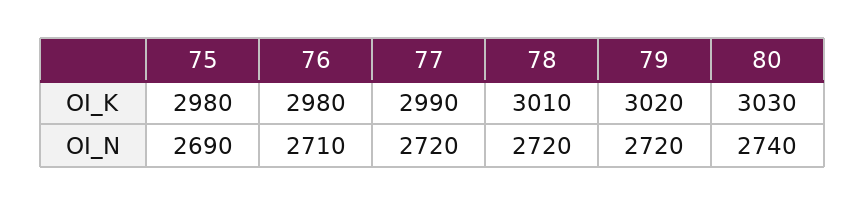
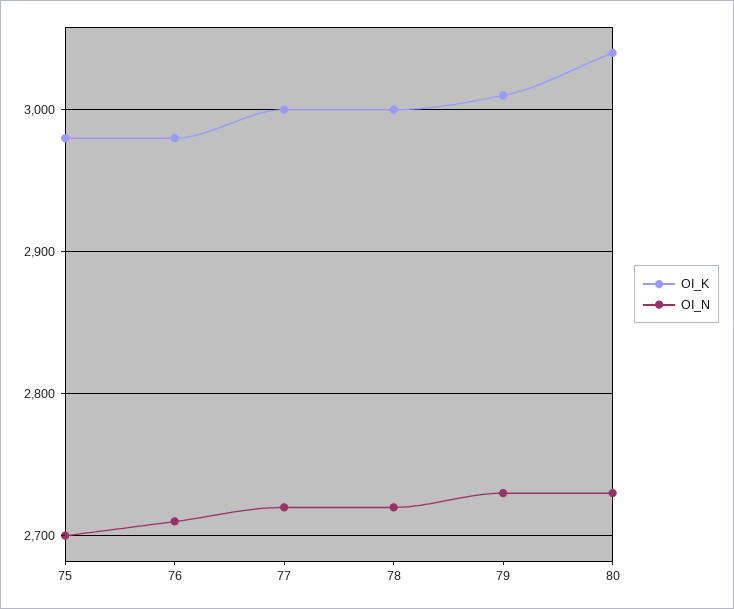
  {
    "OI_K": {
      "75": 2980,
      "76": 2980,
-     "77": 2990,
+     "77": 3000,
-     "78": 3010,
+     "78": 3000,
-     "79": 3020,
+     "79": 3010,
-     "80": 3030
+     "80": 3040
    },
    "OI_N": {
-     "75": 2690,
+     "75": 2700,
      "76": 2710,
      "77": 2720,
      "78": 2720,
-     "79": 2720,
+     "79": 2730,
-     "80": 2740
+     "80": 2730
    }
  }

